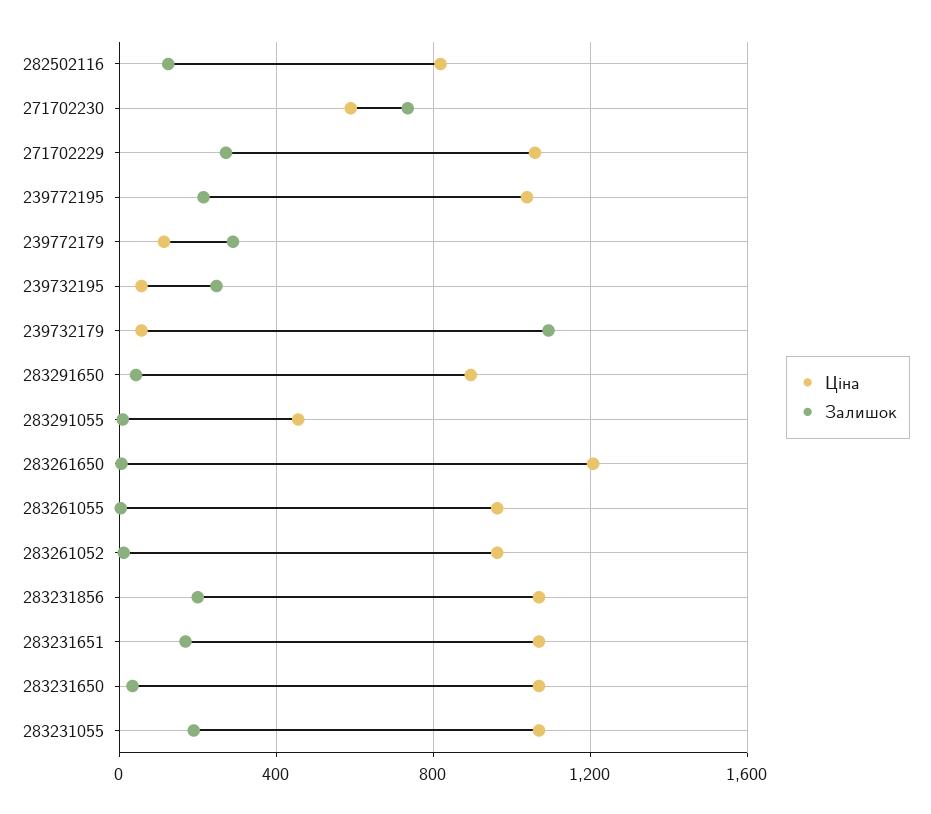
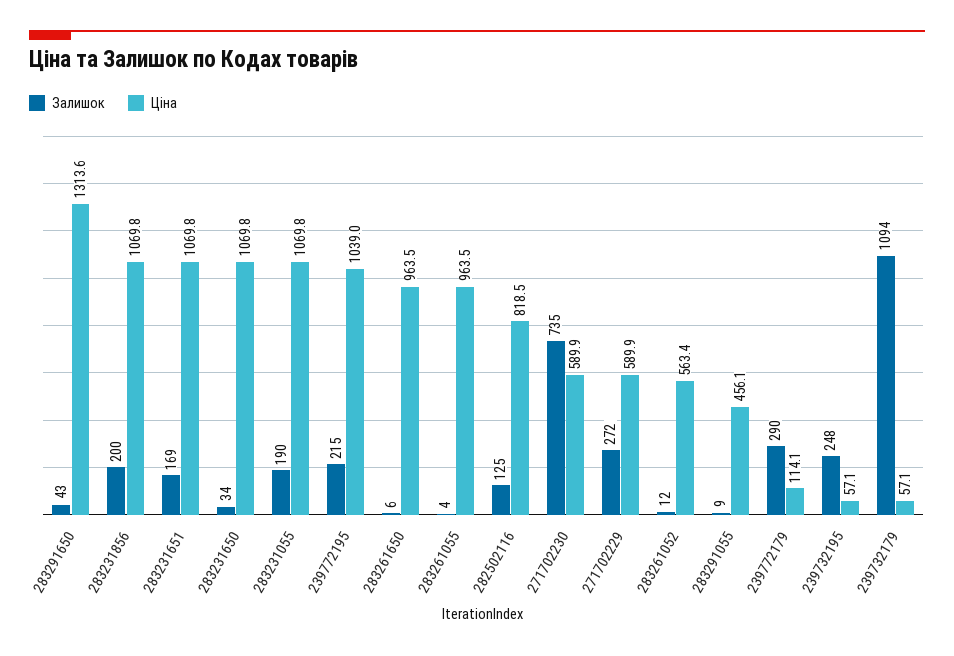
  {
    "Ціна": {
      "282502116": 818.5,
      "271702230": 589.9,
-     "271702229": 1050,
+     "271702229": 589.9,
      "239772195": 1039,
      "239772179": 114.1,
      "239732195": 57.1,
      "239732179": 57.1,
-     "283291650": 900,
+     "283291650": 1313.6,
      "283291055": 456.1,
-     "283261650": 1200,
+     "283261650": 963.5,
      "283261055": 963.5,
-     "283261052": 950,
+     "283261052": 563.4,
      "283231856": 1069.8,
      "283231651": 1069.8,
      "283231650": 1069.8,
      "283231055": 1069.8
    },
    "Залишок": {
      "282502116": 125,
      "271702230": 735,
      "271702229": 272,
      "239772195": 215,
      "239772179": 290,
      "239732195": 248,
      "239732179": 1094,
      "283291650": 43,
      "283291055": 9,
      "283261650": 6,
      "283261055": 4,
      "283261052": 12,
      "283231856": 200,
      "283231651": 169,
      "283231650": 34,
      "283231055": 190
    }
  }

